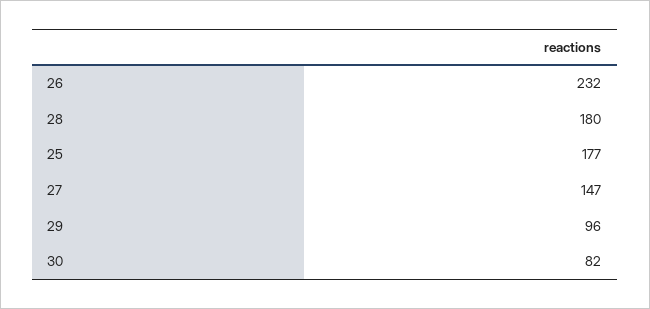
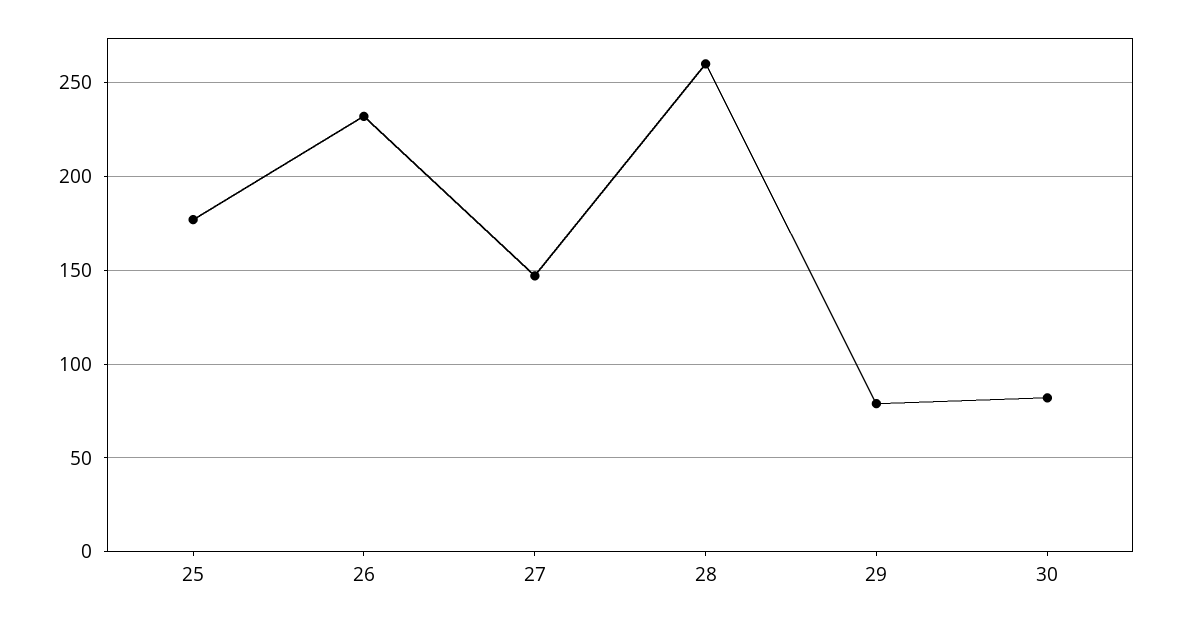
  {
    "26": 232,
-   "28": 180,
+   "28": 260,
    "25": 177,
    "27": 147,
-   "29": 96,
+   "29": 80,
    "30": 82
  }

